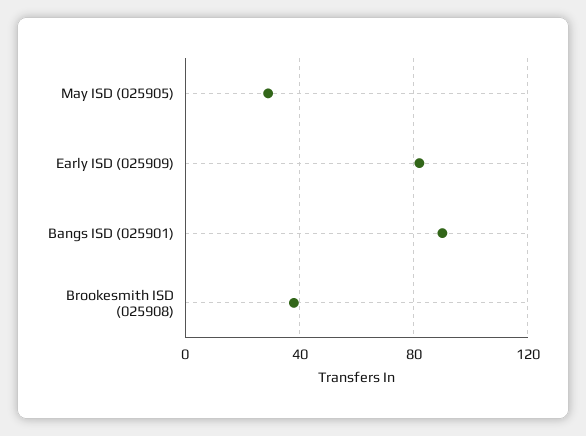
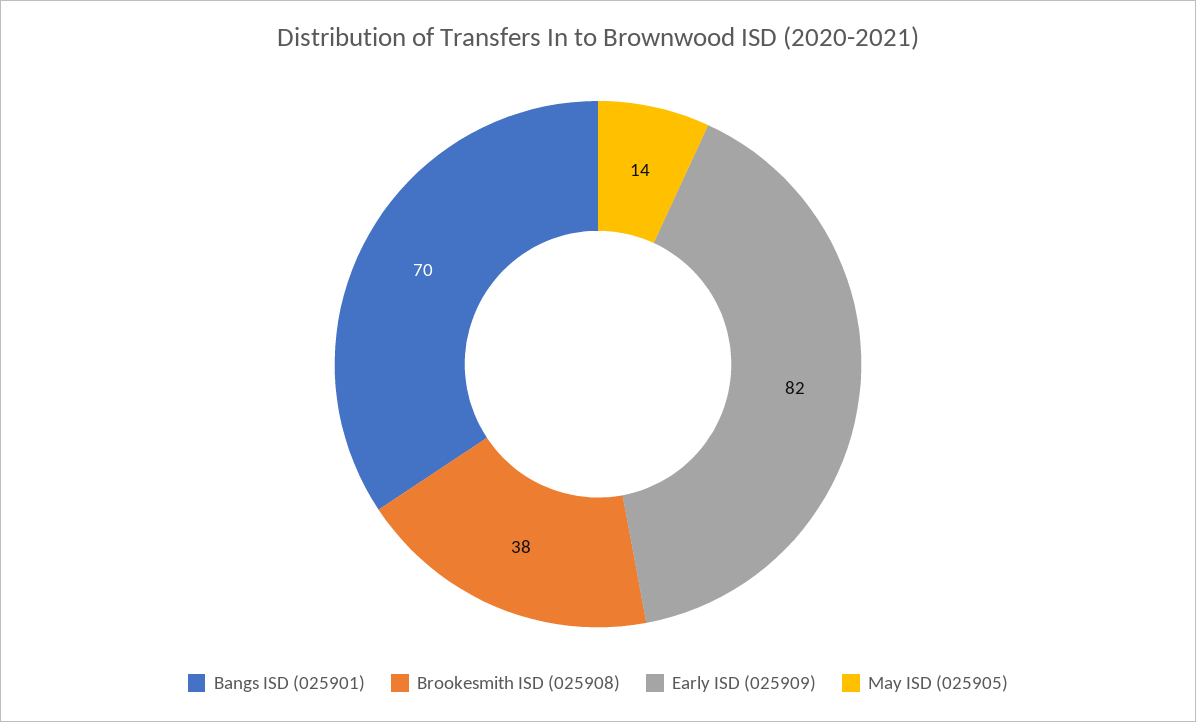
  {
-   "May ISD (025905)": 30,
+   "May ISD (025905)": 14,
    "Early ISD (025909)": 82,
-   "Bangs ISD (025901)": 90,
+   "Bangs ISD (025901)": 70,
    "Brookesmith ISD (025908)": 38
  }

